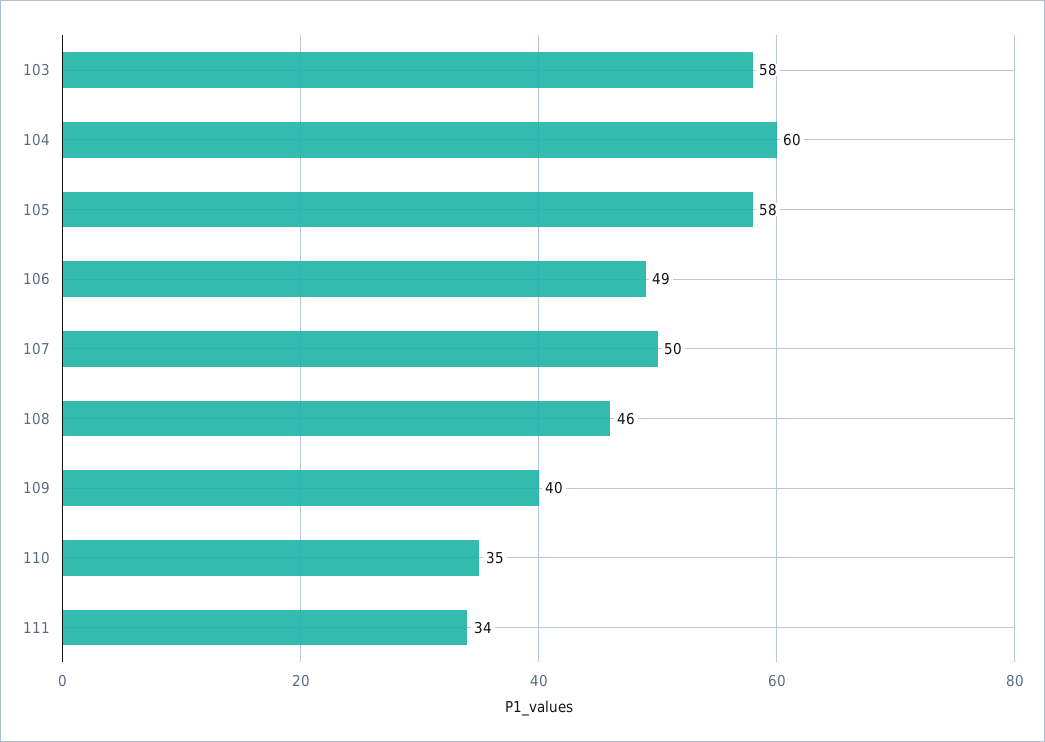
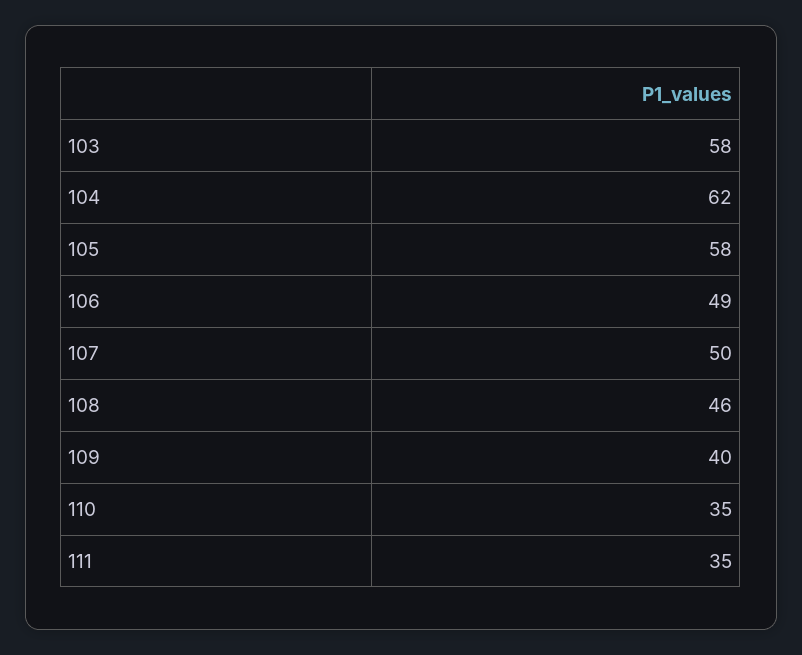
  {
    "103": 58,
-   "104": 60,
+   "104": 62,
    "105": 58,
    "106": 49,
    "107": 50,
    "108": 46,
    "109": 40,
    "110": 35,
-   "111": 34
+   "111": 35
  }

